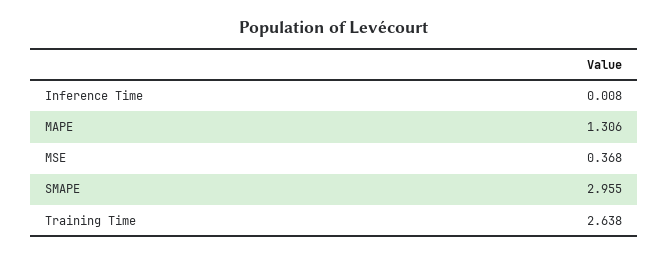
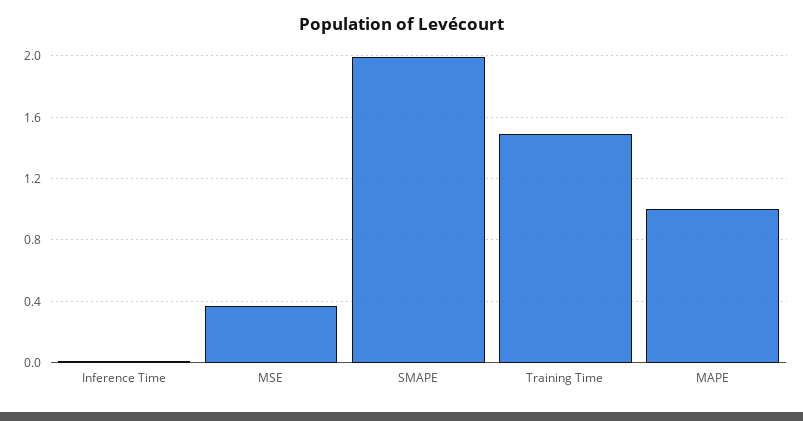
  {
    "Inference Time": 0.008,
-   "MAPE": 1.306,
+   "MAPE": 1,
    "MSE": 0.368,
-   "SMAPE": 2.955,
+   "SMAPE": 2,
-   "Training Time": 2.638
+   "Training Time": 1.5
  }

